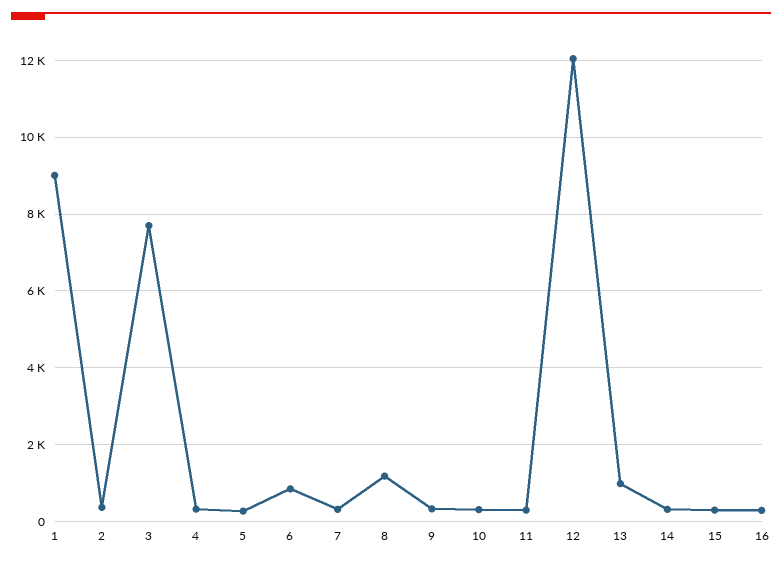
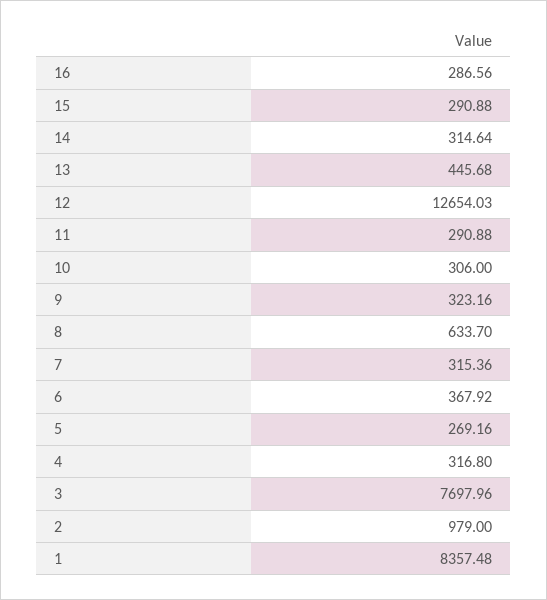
  {
-   "1": 9000,
+   "1": 8357.48,
-   "2": 400,
+   "2": 979,
    "3": 7697.96,
    "4": 316.8,
    "5": 269.16,
-   "6": 800,
+   "6": 367.92,
    "7": 315.36,
-   "8": 1200,
+   "8": 633.7,
    "9": 323.16,
    "10": 306,
    "11": 290.88,
-   "12": 12000,
+   "12": 12654.03,
-   "13": 1000,
+   "13": 445.68,
    "14": 314.64,
    "15": 290.88,
    "16": 286.56
  }

